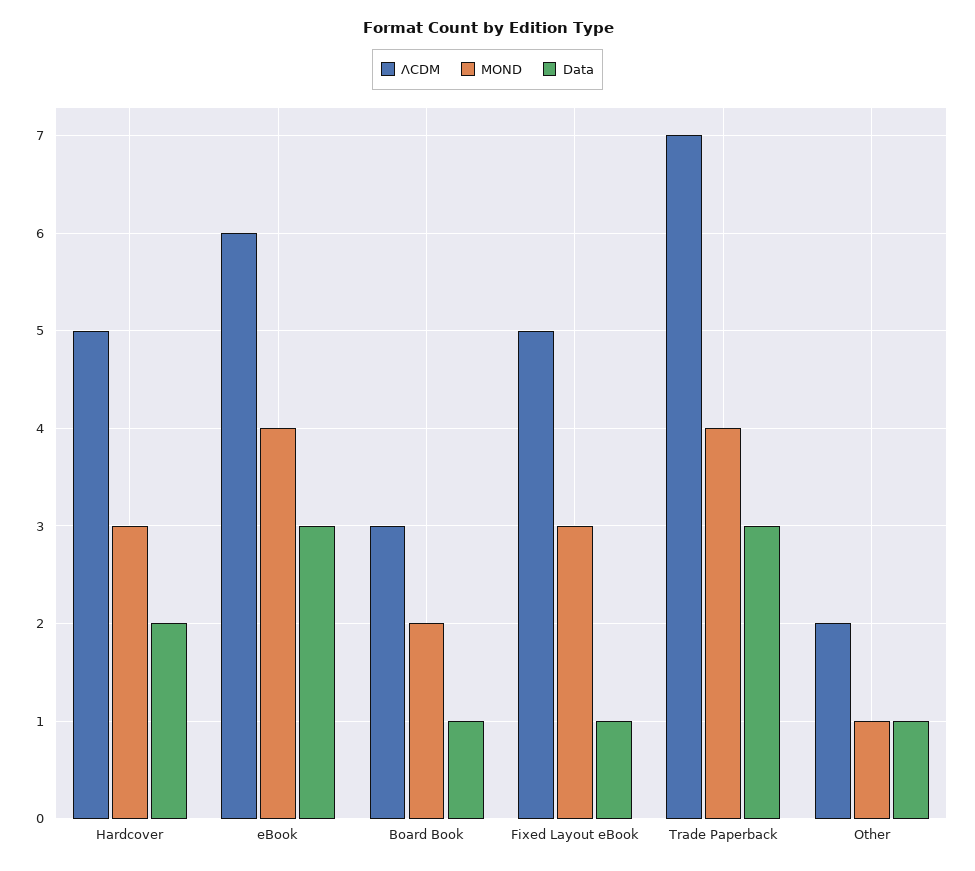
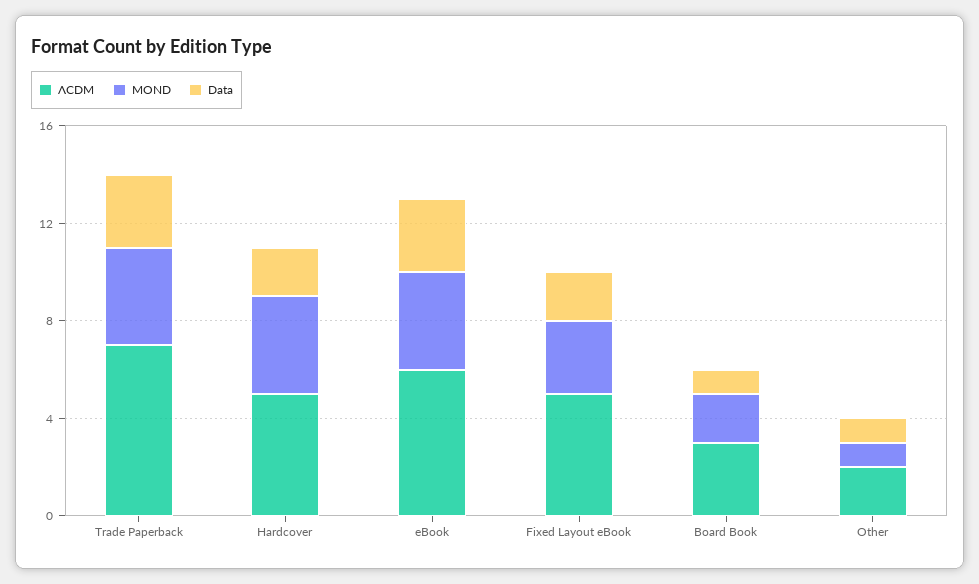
  {
    "ΛCDM": {
      "Hardcover": 5,
      "eBook": 6,
      "Board Book": 3,
      "Fixed Layout eBook": 5,
      "Trade Paperback": 7,
      "Other": 2
    },
    "MOND": {
-     "Hardcover": 3,
+     "Hardcover": 4,
      "eBook": 4,
      "Board Book": 2,
      "Fixed Layout eBook": 3,
      "Trade Paperback": 4,
      "Other": 1
    },
    "Data": {
      "Hardcover": 2,
      "eBook": 3,
      "Board Book": 1,
-     "Fixed Layout eBook": 1,
+     "Fixed Layout eBook": 2,
      "Trade Paperback": 3,
      "Other": 1
    }
  }

